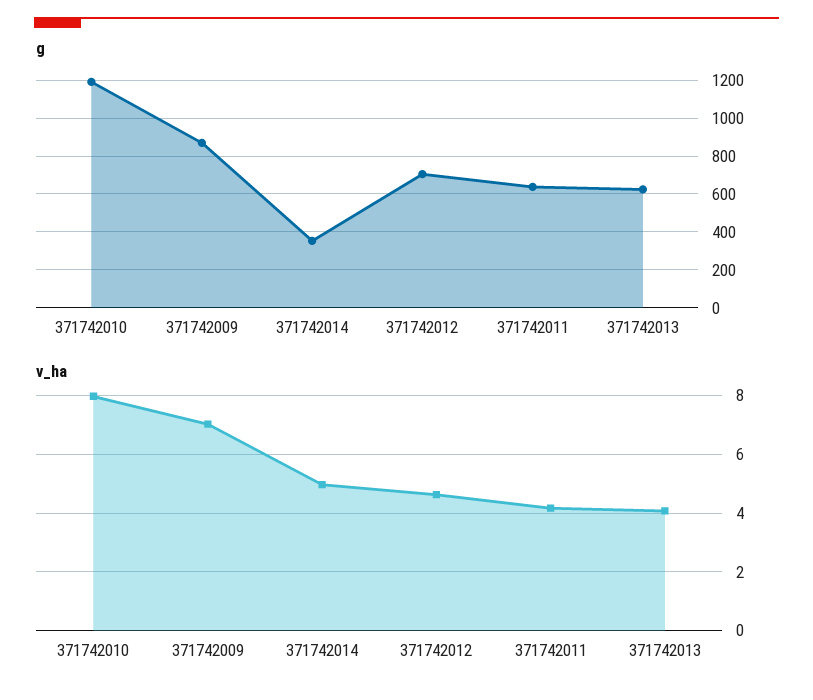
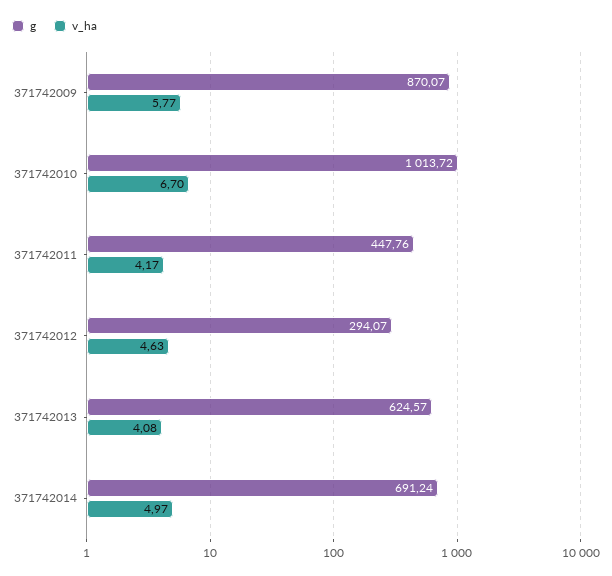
  {
    "g": {
-     "371742010": 1200,
+     "371742010": 1013.72,
      "371742009": 870.07,
-     "371742014": 350,
+     "371742014": 691.24,
-     "371742012": 700,
+     "371742012": 294.07,
-     "371742011": 650,
+     "371742011": 447.76,
      "371742013": 624.57
    },
    "v_ha": {
-     "371742010": 8,
+     "371742010": 6.7,
-     "371742009": 7,
+     "371742009": 5.77,
      "371742014": 4.97,
      "371742012": 4.63,
      "371742011": 4.17,
      "371742013": 4.08
    }
  }

